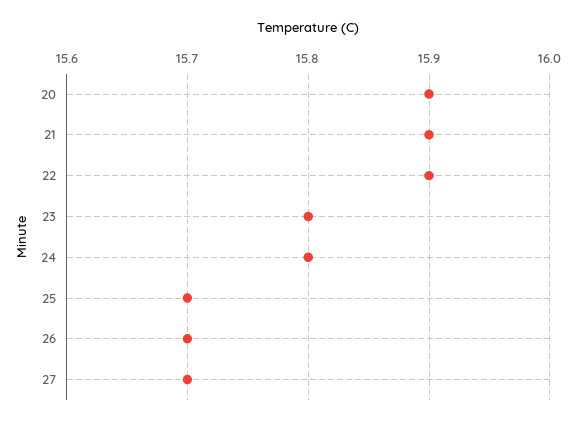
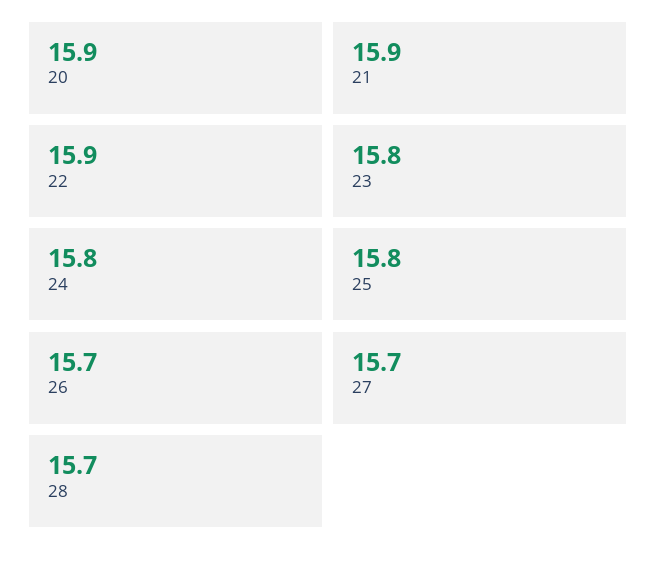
  {
    "20": 15.9,
    "21": 15.9,
    "22": 15.9,
    "23": 15.8,
    "24": 15.8,
-   "25": 15.7,
+   "25": 15.8,
    "26": 15.7,
-   "27": 15.7
+   "27": 15.7,
+   "28": 15.7
  }

